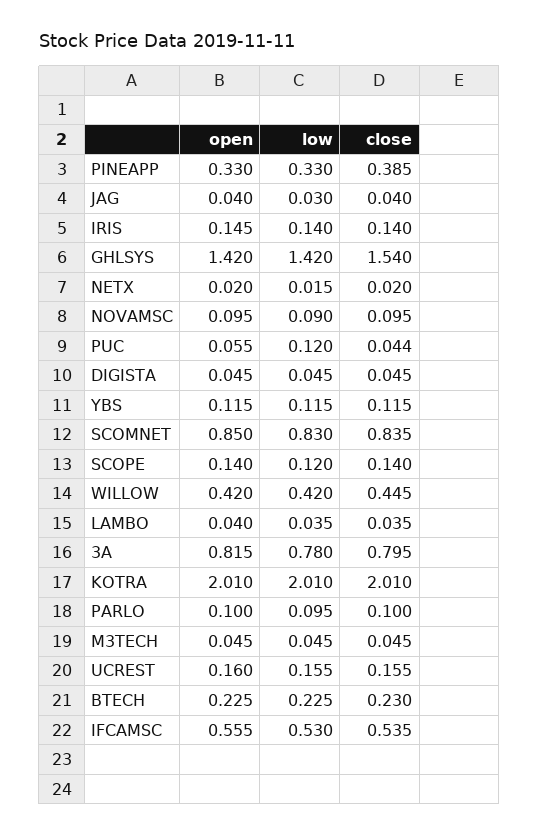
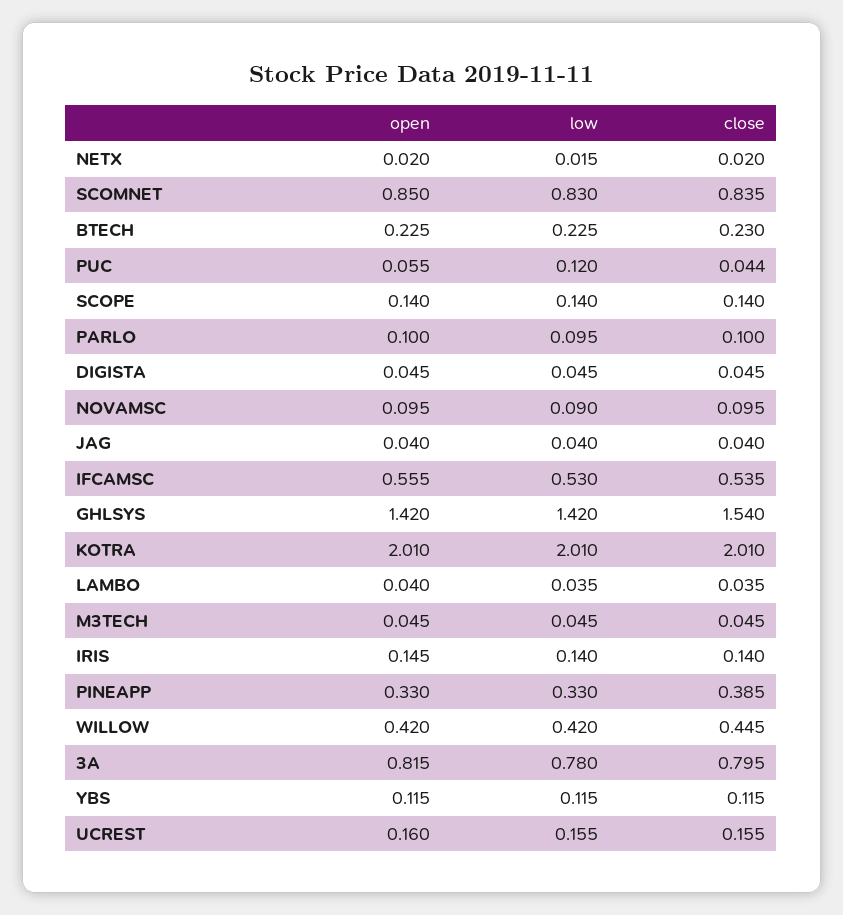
  {
    "open": {
      "PINEAPP": 0.33,
      "JAG": 0.04,
      "IRIS": 0.145,
      "GHLSYS": 1.42,
      "NETX": 0.02,
      "NOVAMSC": 0.095,
      "PUC": 0.055,
      "DIGISTA": 0.045,
      "YBS": 0.115,
      "SCOMNET": 0.85,
      "SCOPE": 0.14,
      "WILLOW": 0.42,
      "LAMBO": 0.04,
      "3A": 0.815,
      "KOTRA": 2.01,
      "PARLO": 0.1,
      "M3TECH": 0.045,
      "UCREST": 0.16,
      "BTECH": 0.225,
      "IFCAMSC": 0.555
    },
    "low": {
      "PINEAPP": 0.33,
-     "JAG": 0.03,
+     "JAG": 0.04,
      "IRIS": 0.14,
      "GHLSYS": 1.42,
      "NETX": 0.015,
      "NOVAMSC": 0.09,
      "PUC": 0.12,
      "DIGISTA": 0.045,
      "YBS": 0.115,
      "SCOMNET": 0.83,
-     "SCOPE": 0.12,
+     "SCOPE": 0.14,
      "WILLOW": 0.42,
      "LAMBO": 0.035,
      "3A": 0.78,
      "KOTRA": 2.01,
      "PARLO": 0.095,
      "M3TECH": 0.045,
      "UCREST": 0.155,
      "BTECH": 0.225,
      "IFCAMSC": 0.53
    },
    "close": {
      "PINEAPP": 0.385,
      "JAG": 0.04,
      "IRIS": 0.14,
      "GHLSYS": 1.54,
      "NETX": 0.02,
      "NOVAMSC": 0.095,
      "PUC": 0.044,
      "DIGISTA": 0.045,
      "YBS": 0.115,
      "SCOMNET": 0.835,
      "SCOPE": 0.14,
      "WILLOW": 0.445,
      "LAMBO": 0.035,
      "3A": 0.795,
      "KOTRA": 2.01,
      "PARLO": 0.1,
      "M3TECH": 0.045,
      "UCREST": 0.155,
      "BTECH": 0.23,
      "IFCAMSC": 0.535
    }
  }

